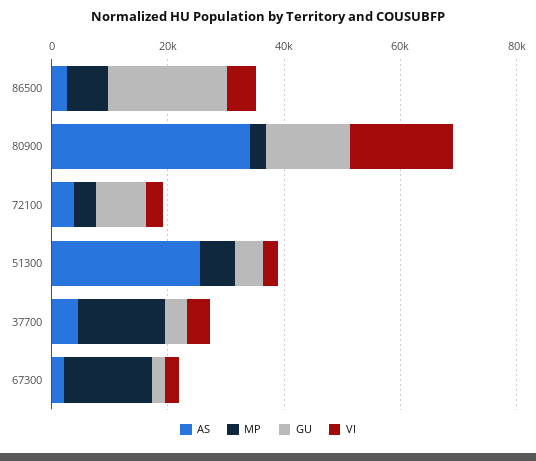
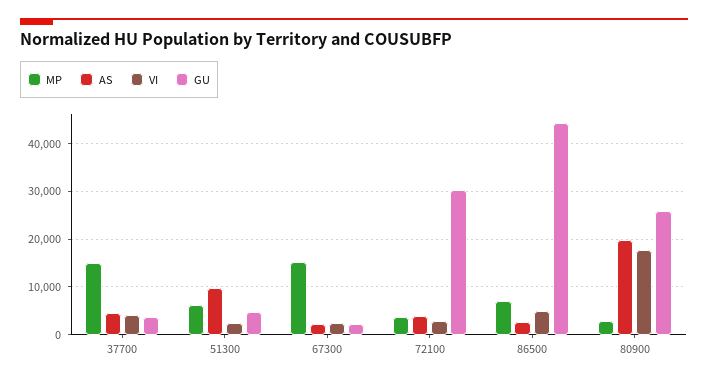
  {
    "AS": {
      "86500": 2000,
-     "80900": 35000,
+     "80900": 20000,
      "72100": 4000,
-     "51300": 25000,
+     "51300": 10000,
      "37700": 4000,
      "67300": 2000
    },
    "MP": {
      "86500": 8000,
      "80900": 2000,
      "72100": 4000,
      "51300": 6000,
      "37700": 14000,
      "67300": 16000
    },
    "GU": {
-     "86500": 20000,
+     "86500": 44000,
-     "80900": 15000,
+     "80900": 26000,
-     "72100": 10000,
+     "72100": 30000,
      "51300": 4000,
      "37700": 4000,
      "67300": 2000
    },
    "VI": {
      "86500": 4000,
      "80900": 18000,
      "72100": 2000,
      "51300": 2000,
      "37700": 4000,
      "67300": 2000
    }
  }

